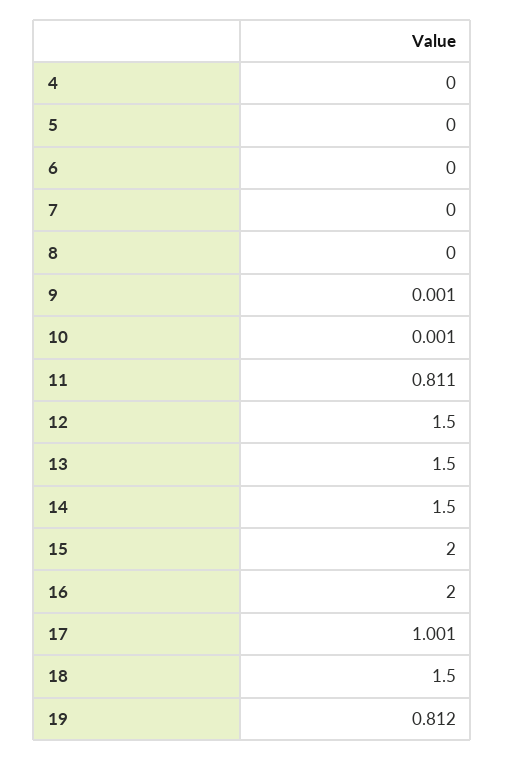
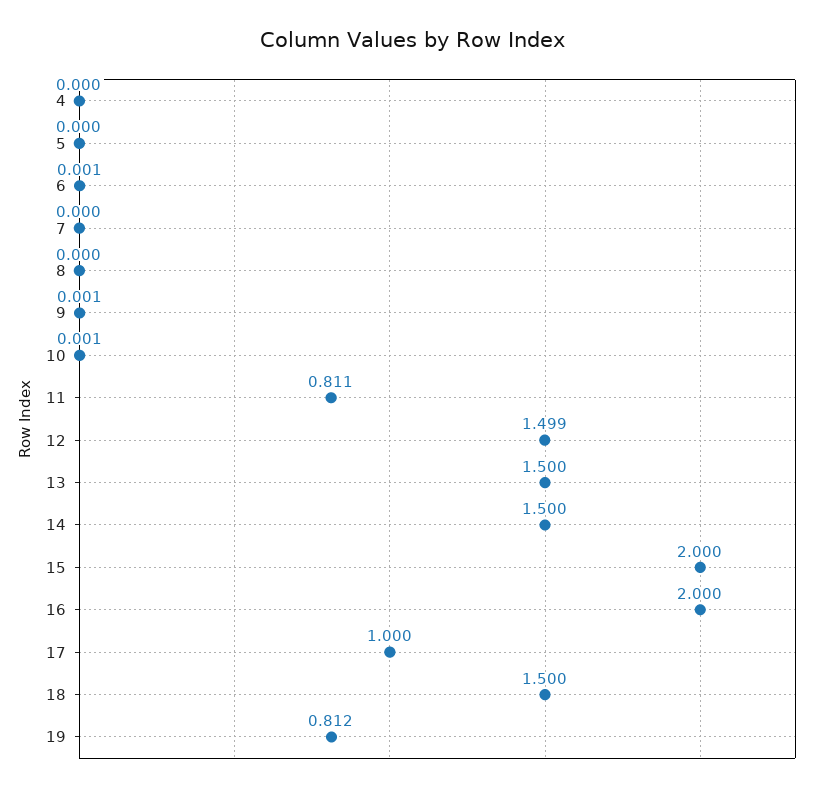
  {
    "4": 0,
    "5": 0,
-   "6": 0,
+   "6": 0.001,
    "7": 0,
    "8": 0,
    "9": 0.001,
    "10": 0.001,
    "11": 0.811,
-   "12": 1.5,
+   "12": 1.499,
    "13": 1.5,
    "14": 1.5,
    "15": 2,
    "16": 2,
-   "17": 1.001,
+   "17": 1,
    "18": 1.5,
    "19": 0.812
  }

